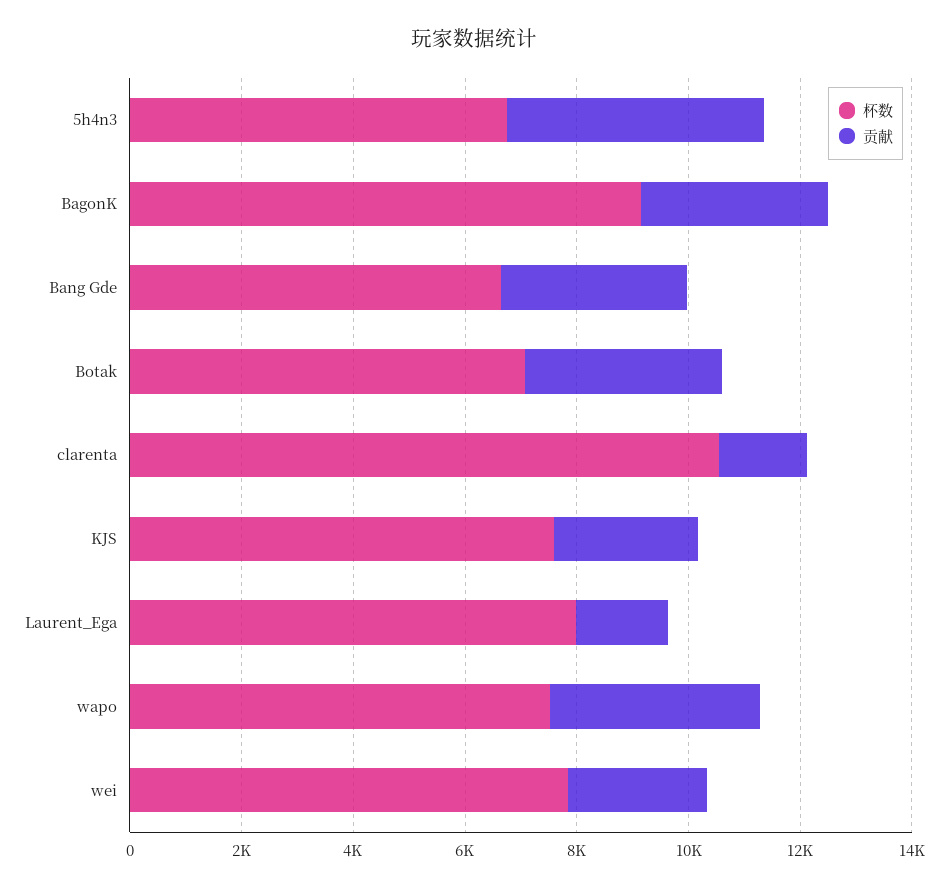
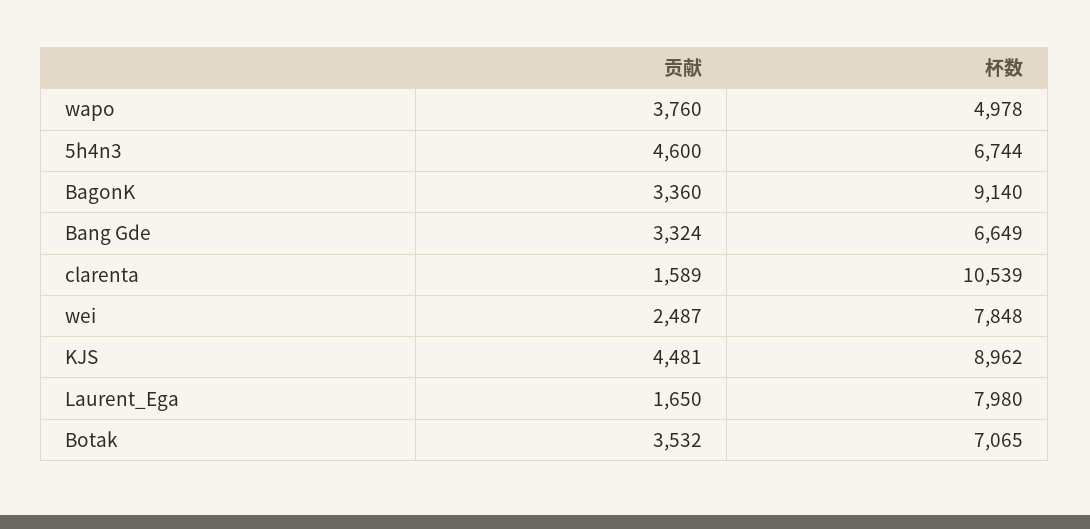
  {
    "杯数": {
      "5h4n3": 6744,
      "BagonK": 9140,
      "Bang Gde": 6649,
      "Botak": 7065,
      "clarenta": 10539,
-     "KJS": 7500,
+     "KJS": 8962,
      "Laurent_Ega": 7980,
-     "wapo": 7500,
+     "wapo": 4978,
      "wei": 7848
    },
    "贡献": {
      "5h4n3": 4600,
      "BagonK": 3360,
      "Bang Gde": 3324,
      "Botak": 3532,
      "clarenta": 1589,
-     "KJS": 2500,
+     "KJS": 4481,
      "Laurent_Ega": 1650,
      "wapo": 3760,
      "wei": 2487
    }
  }

